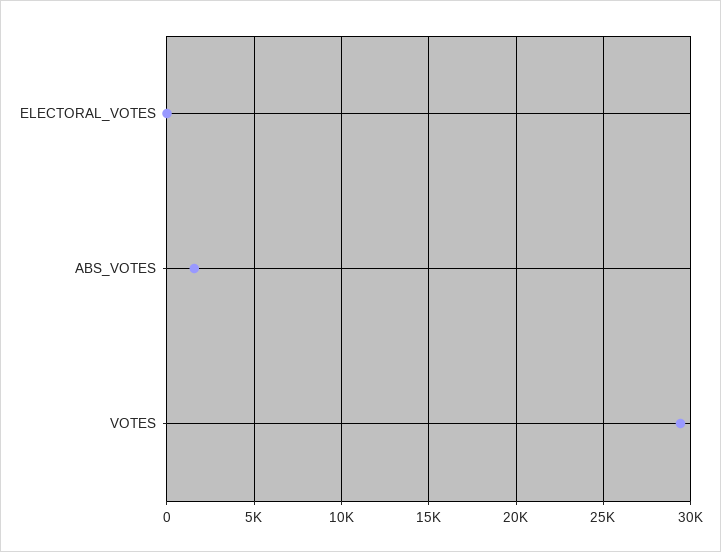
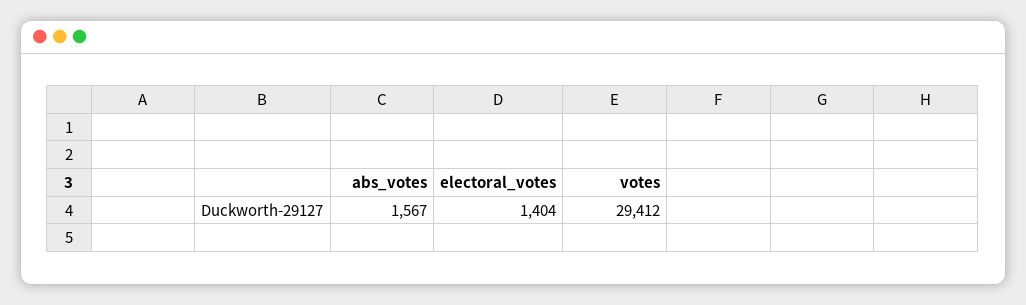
  {
-   "ELECTORAL_VOTES": 0,
+   "ELECTORAL_VOTES": 1404,
    "ABS_VOTES": 1567,
    "VOTES": 29412
  }

